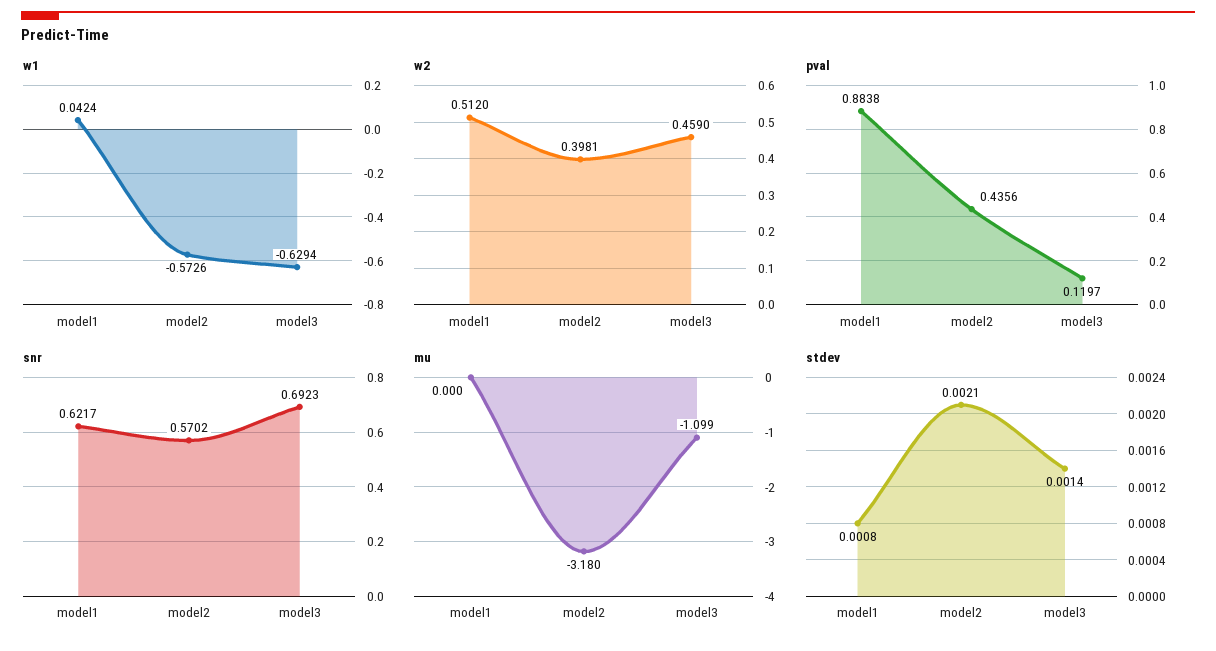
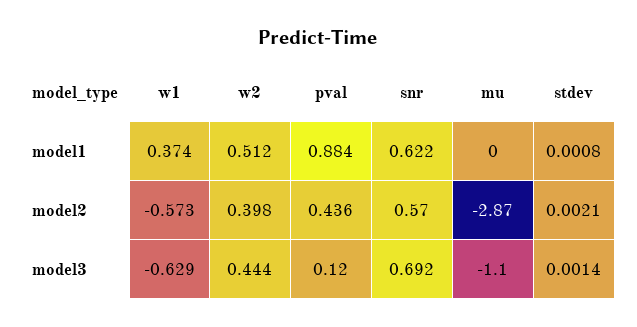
  {
    "w1": {
-     "model1": 0.0424,
+     "model1": 0.374,
      "model2": -0.5726,
      "model3": -0.6294
    },
    "w2": {
      "model1": 0.512,
      "model2": 0.3981,
-     "model3": 0.459
+     "model3": 0.444
    },
    "pval": {
      "model1": 0.8838,
      "model2": 0.4356,
      "model3": 0.1197
    },
    "snr": {
      "model1": 0.6217,
      "model2": 0.5702,
      "model3": 0.6923
    },
    "mu": {
      "model1": 0,
-     "model2": -3.18,
+     "model2": -2.87,
      "model3": -1.099
    },
    "stdev": {
      "model1": 0.0008,
      "model2": 0.0021,
      "model3": 0.0014
    }
  }

